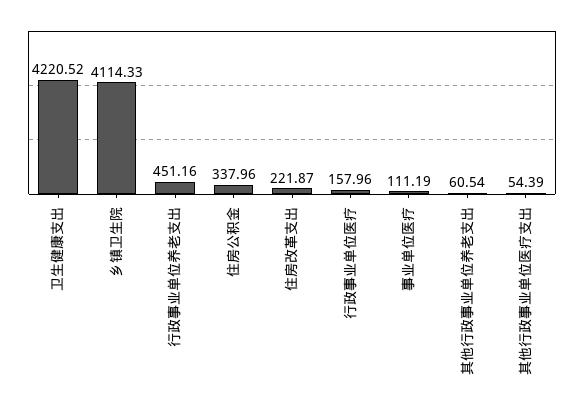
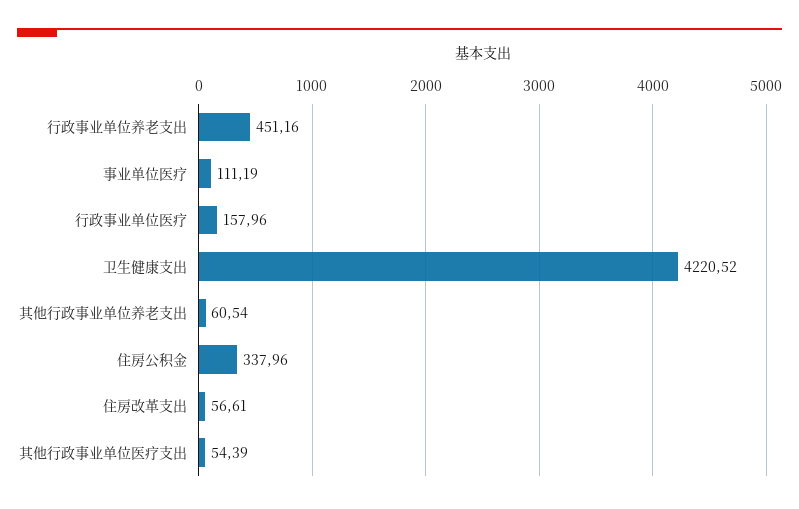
  {
    "卫生健康支出": 4220.52,
-   "乡镇卫生院": 4114.33,
    "行政事业单位养老支出": 451.16,
    "住房公积金": 337.96,
-   "住房改革支出": 221.87,
+   "住房改革支出": 56.61,
    "行政事业单位医疗": 157.96,
    "事业单位医疗": 111.19,
    "其他行政事业单位养老支出": 60.54,
    "其他行政事业单位医疗支出": 54.39
  }

